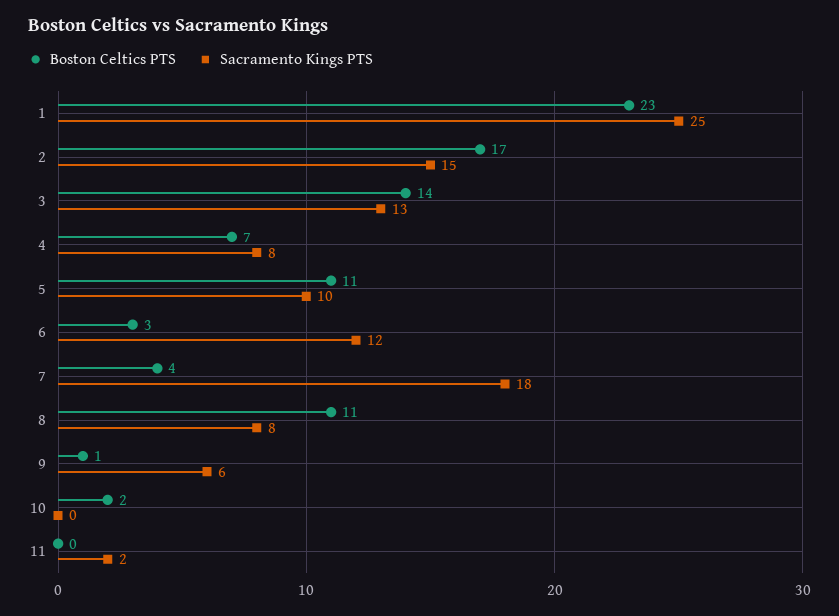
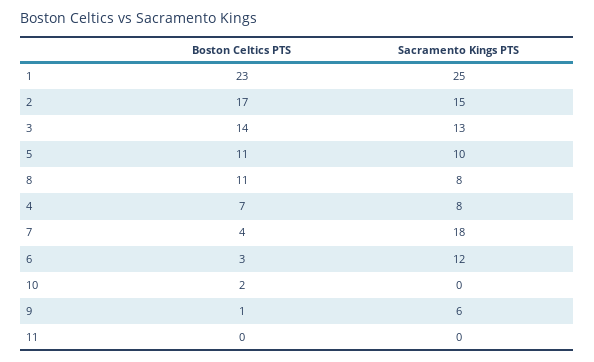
  {
    "Boston Celtics PTS": {
      "1": 23,
      "2": 17,
      "3": 14,
      "4": 7,
      "5": 11,
      "6": 3,
      "7": 4,
      "8": 11,
      "9": 1,
      "10": 2,
      "11": 0
    },
    "Sacramento Kings PTS": {
      "1": 25,
      "2": 15,
      "3": 13,
      "4": 8,
      "5": 10,
      "6": 12,
      "7": 18,
      "8": 8,
      "9": 6,
      "10": 0,
-     "11": 2
+     "11": 0
    }
  }

